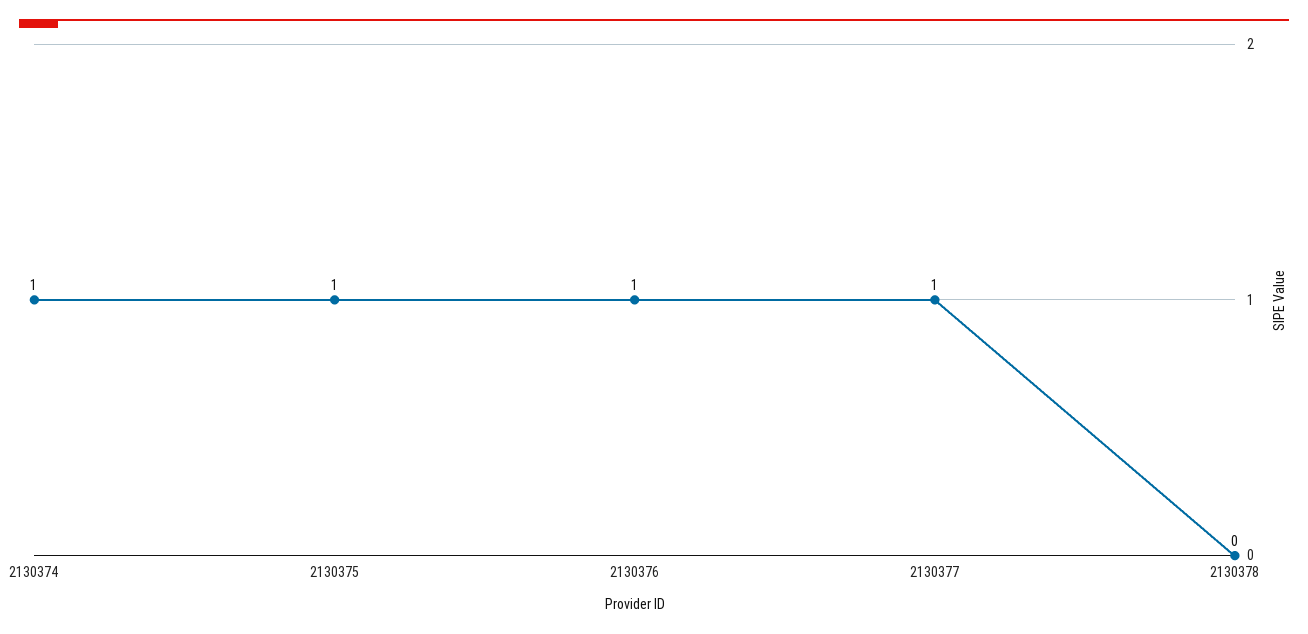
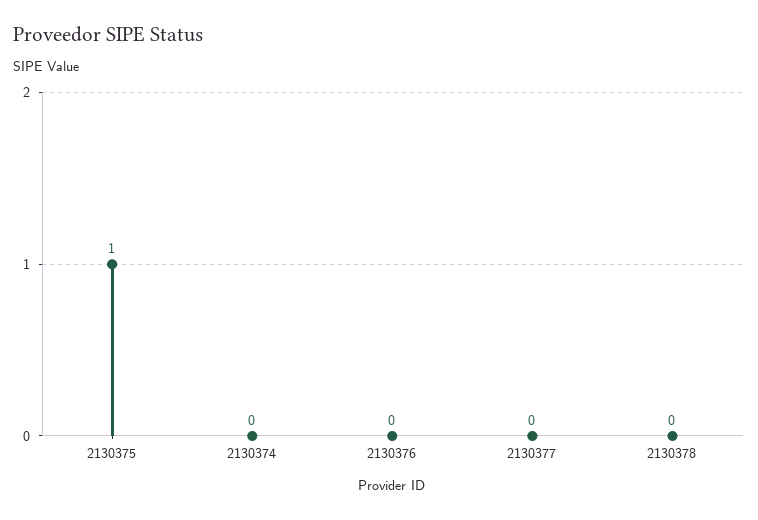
  {
-   "2130374": 1,
+   "2130374": 0,
    "2130375": 1,
-   "2130376": 1,
+   "2130376": 0,
-   "2130377": 1,
+   "2130377": 0,
    "2130378": 0
  }

